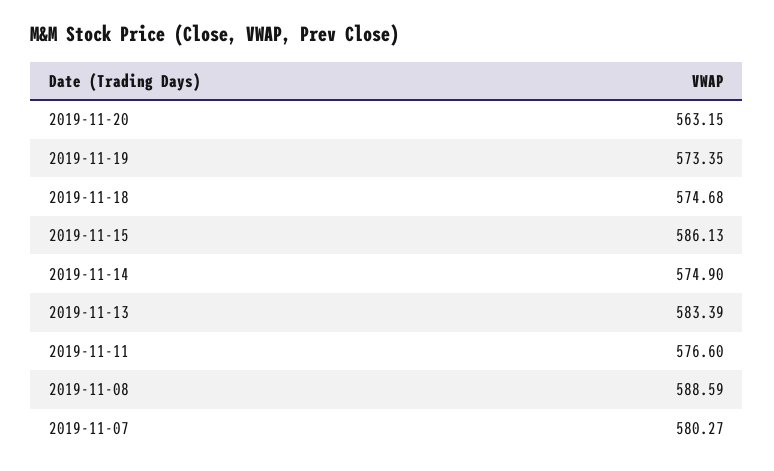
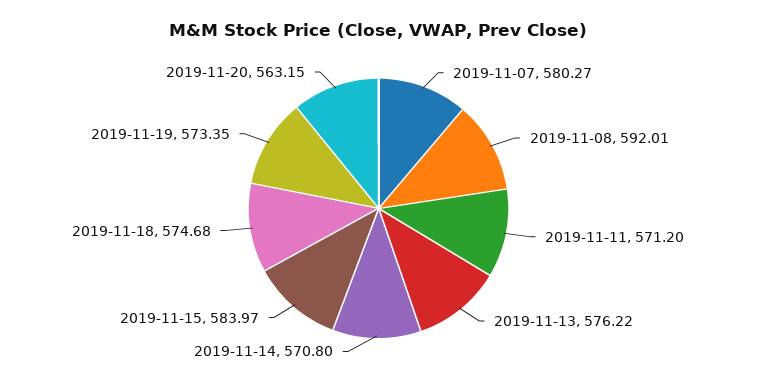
  {
    "2019-11-20": 563.15,
    "2019-11-19": 573.35,
    "2019-11-18": 574.68,
-   "2019-11-15": 586.13,
+   "2019-11-15": 583.97,
-   "2019-11-14": 574.9,
+   "2019-11-14": 570.8,
-   "2019-11-13": 583.39,
+   "2019-11-13": 576.22,
-   "2019-11-11": 576.6,
+   "2019-11-11": 571.2,
-   "2019-11-08": 588.59,
+   "2019-11-08": 592.01,
    "2019-11-07": 580.27
  }

